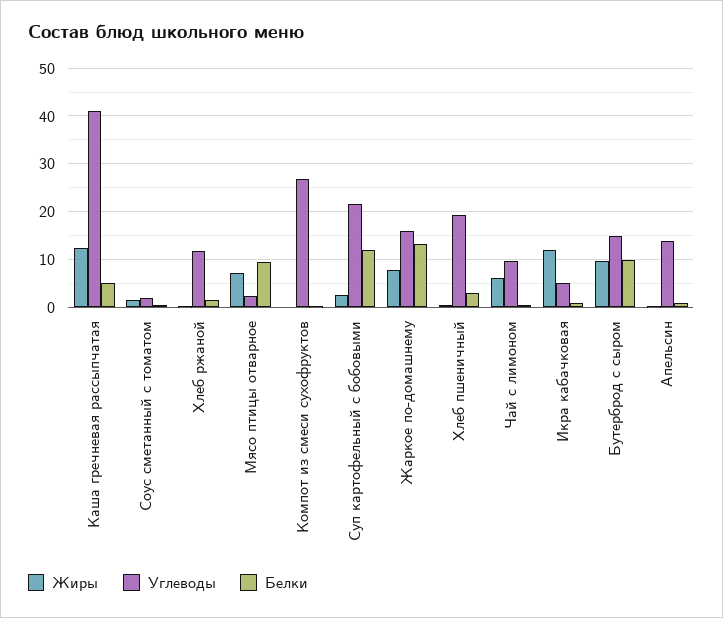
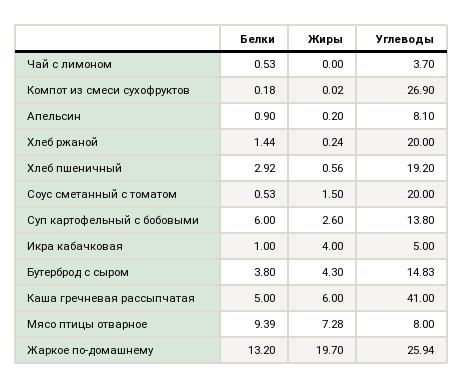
  {
    "Жиры": {
-     "Каша гречневая рассыпчатая": 12,
+     "Каша гречневая рассыпчатая": 6,
      "Соус сметанный с томатом": 1.5,
      "Хлеб ржаной": 0.24,
      "Мясо птицы отварное": 7.28,
      "Компот из смеси сухофруктов": 0.02,
      "Суп картофельный с бобовыми": 2.6,
-     "Жаркое по-домашнему": 8,
+     "Жаркое по-домашнему": 19.7,
      "Хлеб пшеничный": 0.56,
-     "Чай с лимоном": 6,
+     "Чай с лимоном": 0,
-     "Икра кабачковая": 12,
+     "Икра кабачковая": 4,
-     "Бутерброд с сыром": 10,
+     "Бутерброд с сыром": 4.3,
      "Апельсин": 0.2
    },
    "Углеводы": {
      "Каша гречневая рассыпчатая": 41,
-     "Соус сметанный с томатом": 2,
+     "Соус сметанный с томатом": 20,
-     "Хлеб ржаной": 12,
+     "Хлеб ржаной": 20,
-     "Мясо птицы отварное": 2,
+     "Мясо птицы отварное": 8,
      "Компот из смеси сухофруктов": 26.9,
-     "Суп картофельный с бобовыми": 22,
+     "Суп картофельный с бобовыми": 13.8,
-     "Жаркое по-домашнему": 16,
+     "Жаркое по-домашнему": 25.94,
      "Хлеб пшеничный": 19.2,
-     "Чай с лимоном": 10,
+     "Чай с лимоном": 3.7,
      "Икра кабачковая": 5,
      "Бутерброд с сыром": 14.83,
-     "Апельсин": 14
+     "Апельсин": 8.1
    },
    "Белки": {
      "Каша гречневая рассыпчатая": 5,
      "Соус сметанный с томатом": 0.53,
      "Хлеб ржаной": 1.44,
      "Мясо птицы отварное": 9.39,
      "Компот из смеси сухофруктов": 0.18,
-     "Суп картофельный с бобовыми": 12,
+     "Суп картофельный с бобовыми": 6,
      "Жаркое по-домашнему": 13.2,
      "Хлеб пшеничный": 2.92,
      "Чай с лимоном": 0.53,
      "Икра кабачковая": 1,
-     "Бутерброд с сыром": 10,
+     "Бутерброд с сыром": 3.8,
      "Апельсин": 0.9
    }
  }

